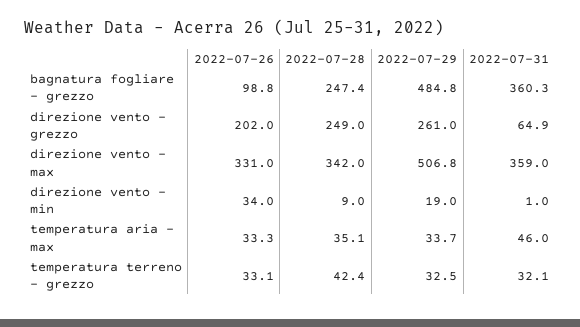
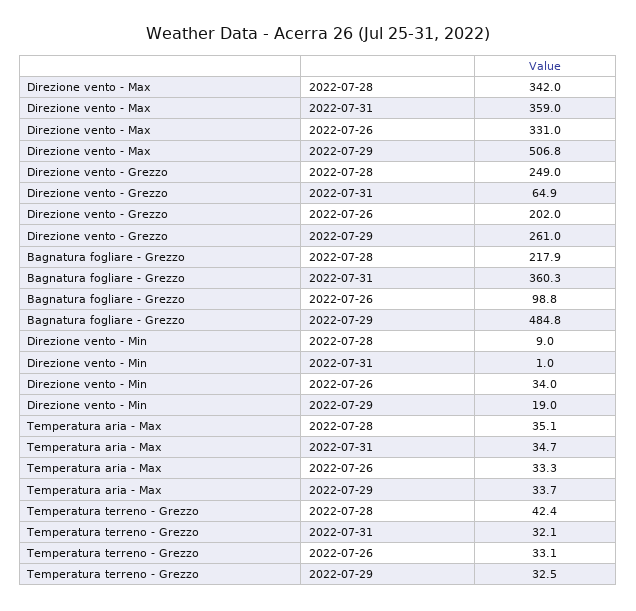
  {
    "2022-07-26": {
      "bagnatura fogliare - grezzo": 98.8,
      "direzione vento - grezzo": 202,
      "direzione vento - max": 331,
      "direzione vento - min": 34,
      "temperatura aria - max": 33.3,
      "temperatura terreno - grezzo": 33.1
    },
    "2022-07-28": {
-     "bagnatura fogliare - grezzo": 247.4,
+     "bagnatura fogliare - grezzo": 217.9,
      "direzione vento - grezzo": 249,
      "direzione vento - max": 342,
      "direzione vento - min": 9,
      "temperatura aria - max": 35.1,
      "temperatura terreno - grezzo": 42.4
    },
    "2022-07-29": {
      "bagnatura fogliare - grezzo": 484.8,
      "direzione vento - grezzo": 261,
      "direzione vento - max": 506.8,
      "direzione vento - min": 19,
      "temperatura aria - max": 33.7,
      "temperatura terreno - grezzo": 32.5
    },
    "2022-07-31": {
      "bagnatura fogliare - grezzo": 360.3,
      "direzione vento - grezzo": 64.9,
      "direzione vento - max": 359,
      "direzione vento - min": 1,
-     "temperatura aria - max": 46,
+     "temperatura aria - max": 34.7,
      "temperatura terreno - grezzo": 32.1
    }
  }

